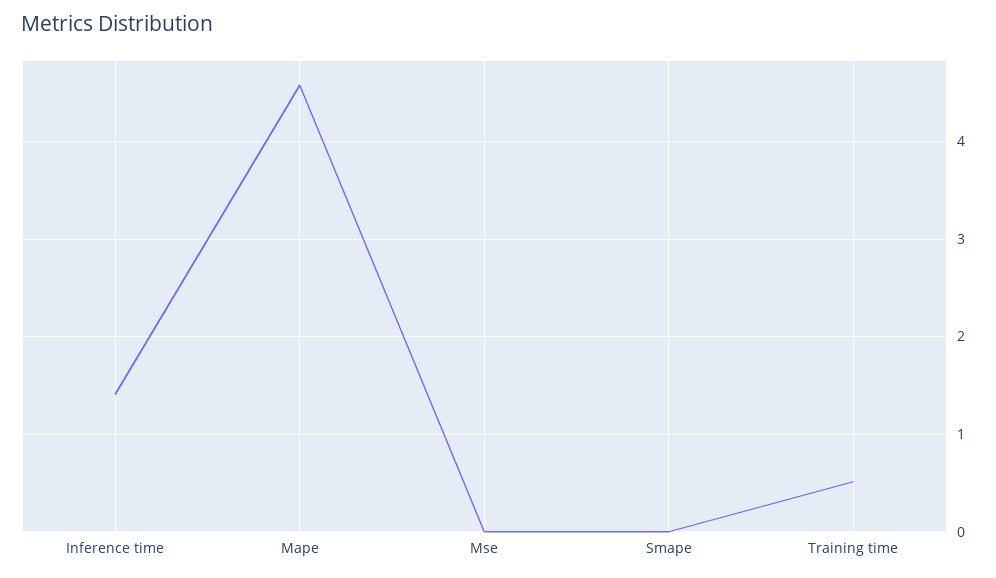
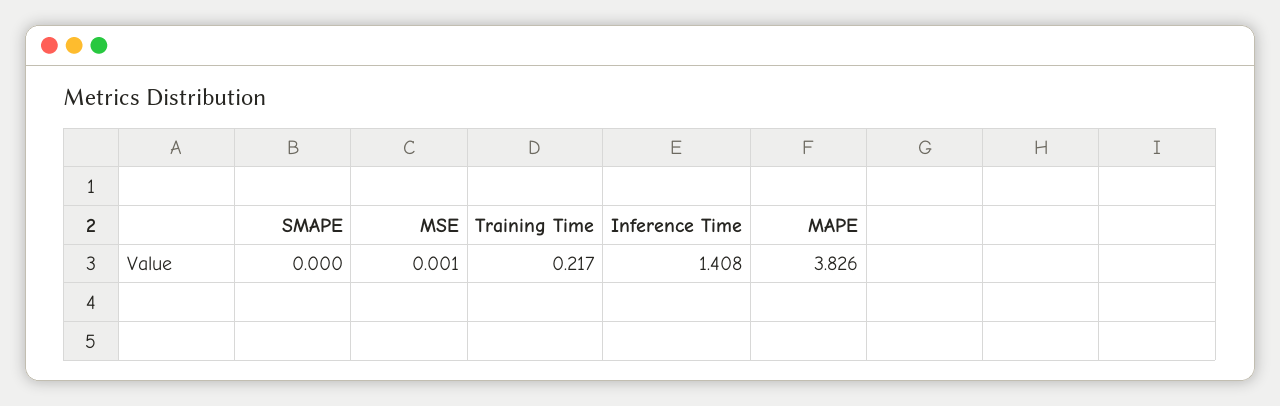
  {
    "Inference time": 1.408,
-   "Mape": 4.6,
+   "Mape": 3.826,
    "Mse": 0.001,
    "Smape": 0,
-   "Training time": 0.5
+   "Training time": 0.217
  }

